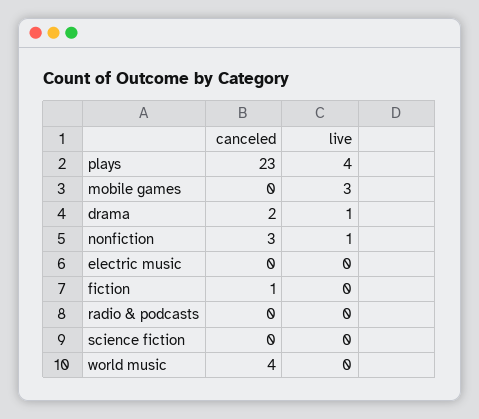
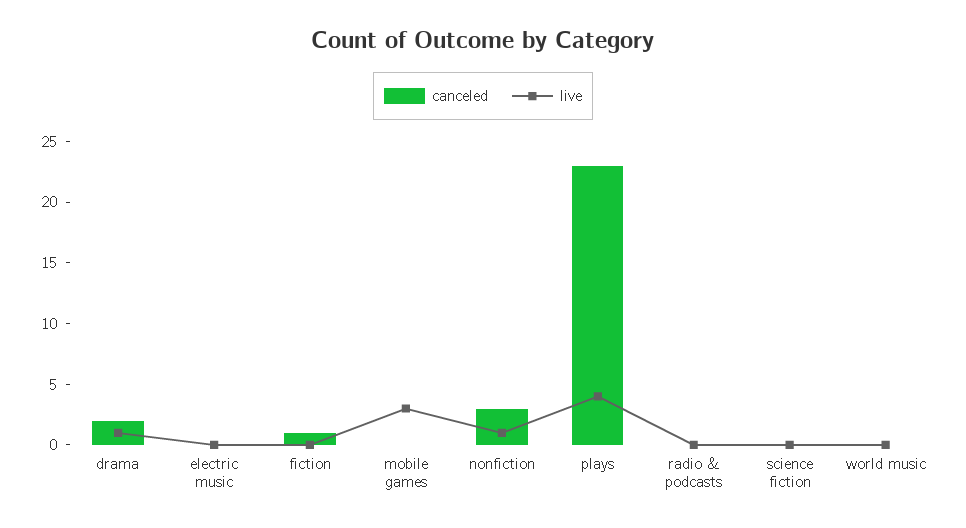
  {
    "canceled": {
      "plays": 23,
      "mobile games": 0,
      "drama": 2,
      "nonfiction": 3,
      "electric music": 0,
      "fiction": 1,
      "radio & podcasts": 0,
      "science fiction": 0,
-     "world music": 4
+     "world music": 0
    },
    "live": {
      "plays": 4,
      "mobile games": 3,
      "drama": 1,
      "nonfiction": 1,
      "electric music": 0,
      "fiction": 0,
      "radio & podcasts": 0,
      "science fiction": 0,
      "world music": 0
    }
  }

